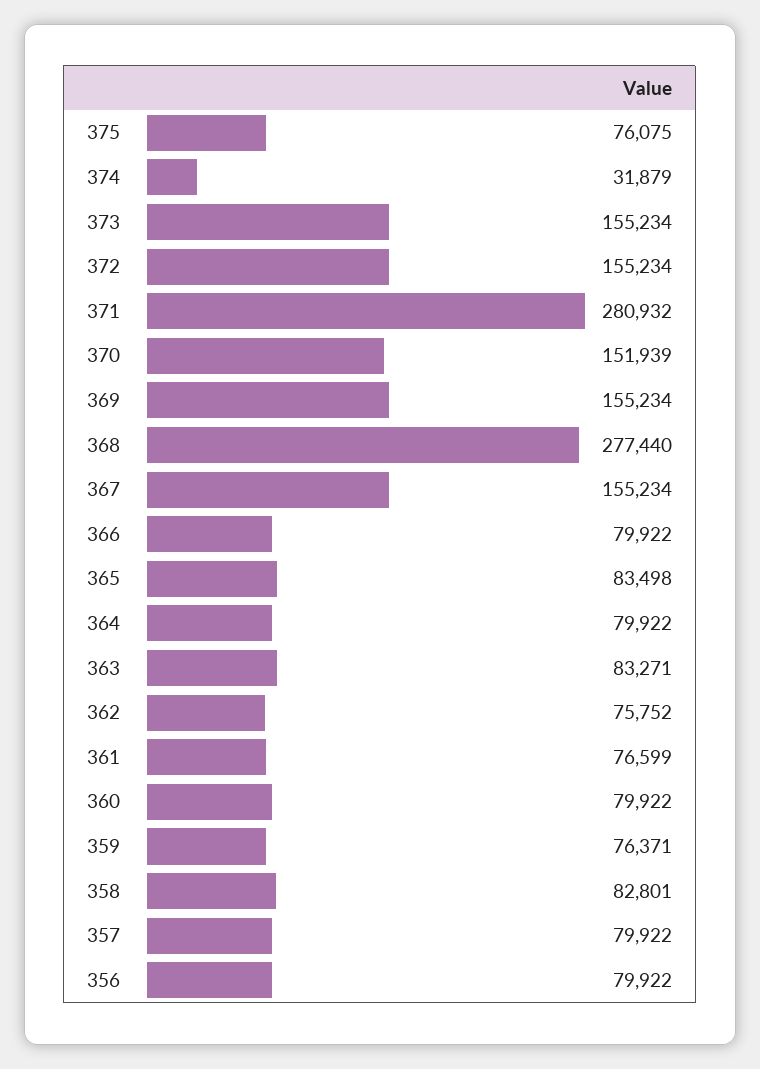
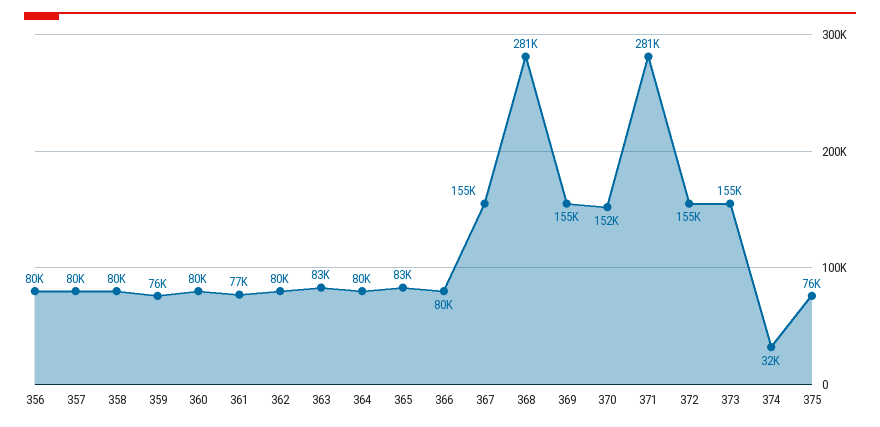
  {
    "375": 76075,
    "374": 31879,
    "373": 155234,
    "372": 155234,
    "371": 280932,
    "370": 151939,
    "369": 155234,
-   "368": 277440,
+   "368": 281000,
    "367": 155234,
    "366": 79922,
    "365": 83498,
    "364": 79922,
    "363": 83271,
-   "362": 75752,
+   "362": 80000,
    "361": 76599,
    "360": 79922,
    "359": 76371,
-   "358": 82801,
+   "358": 80000,
    "357": 79922,
    "356": 79922
  }

